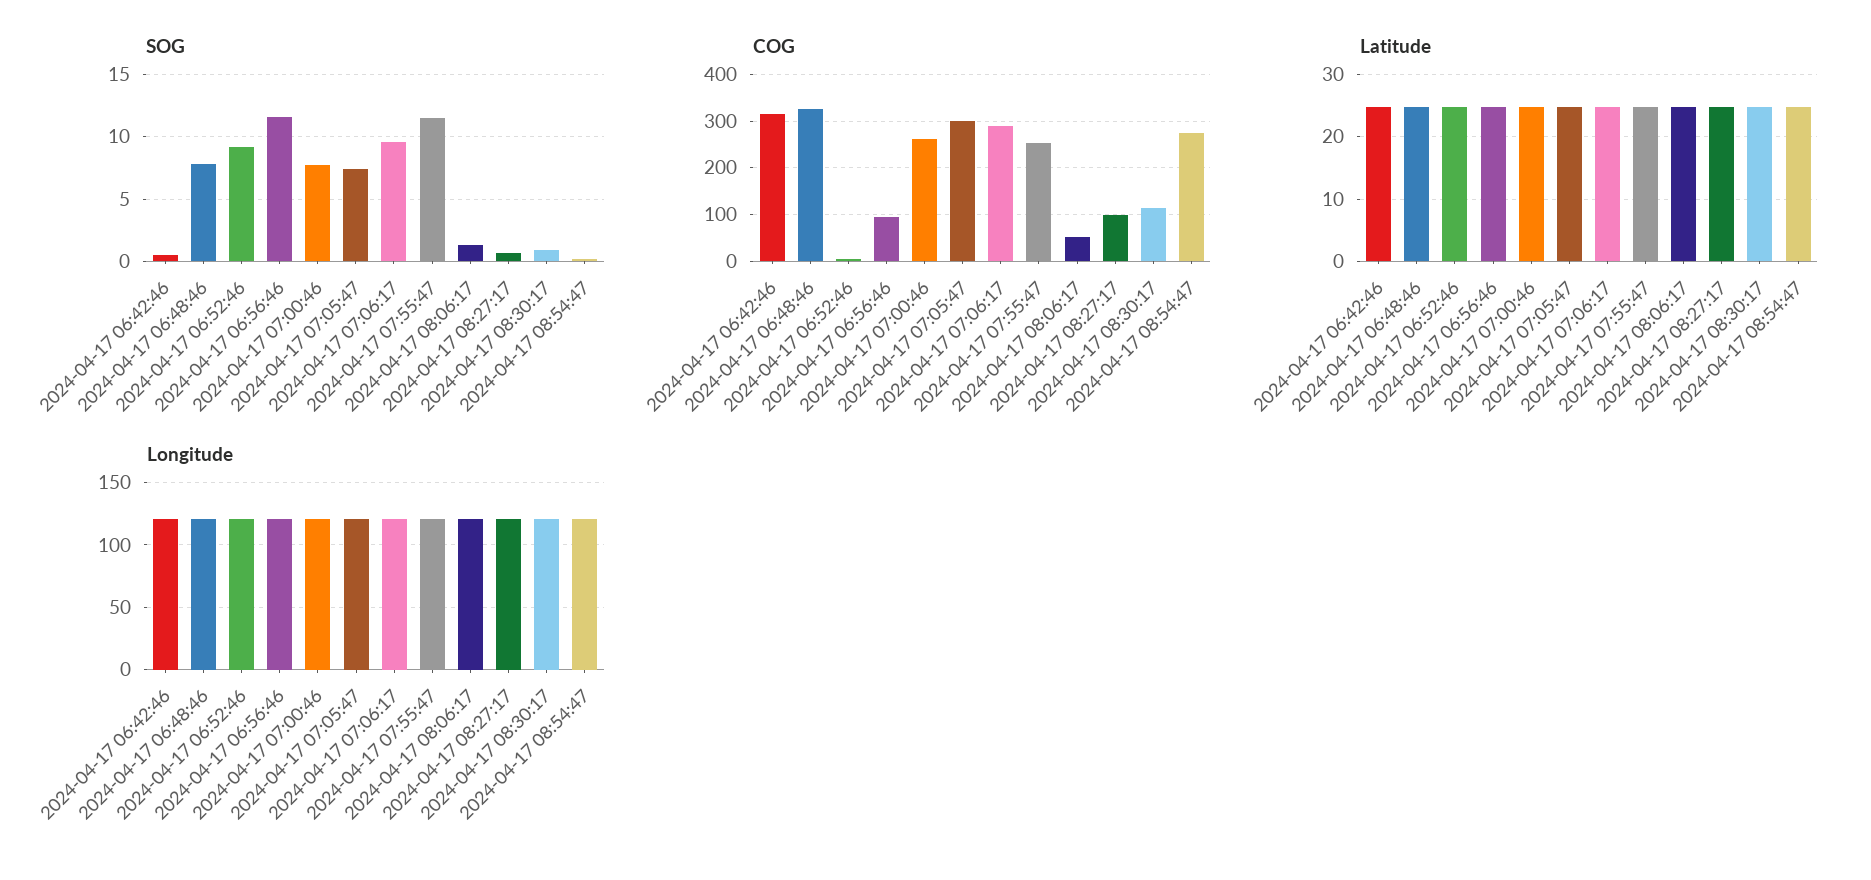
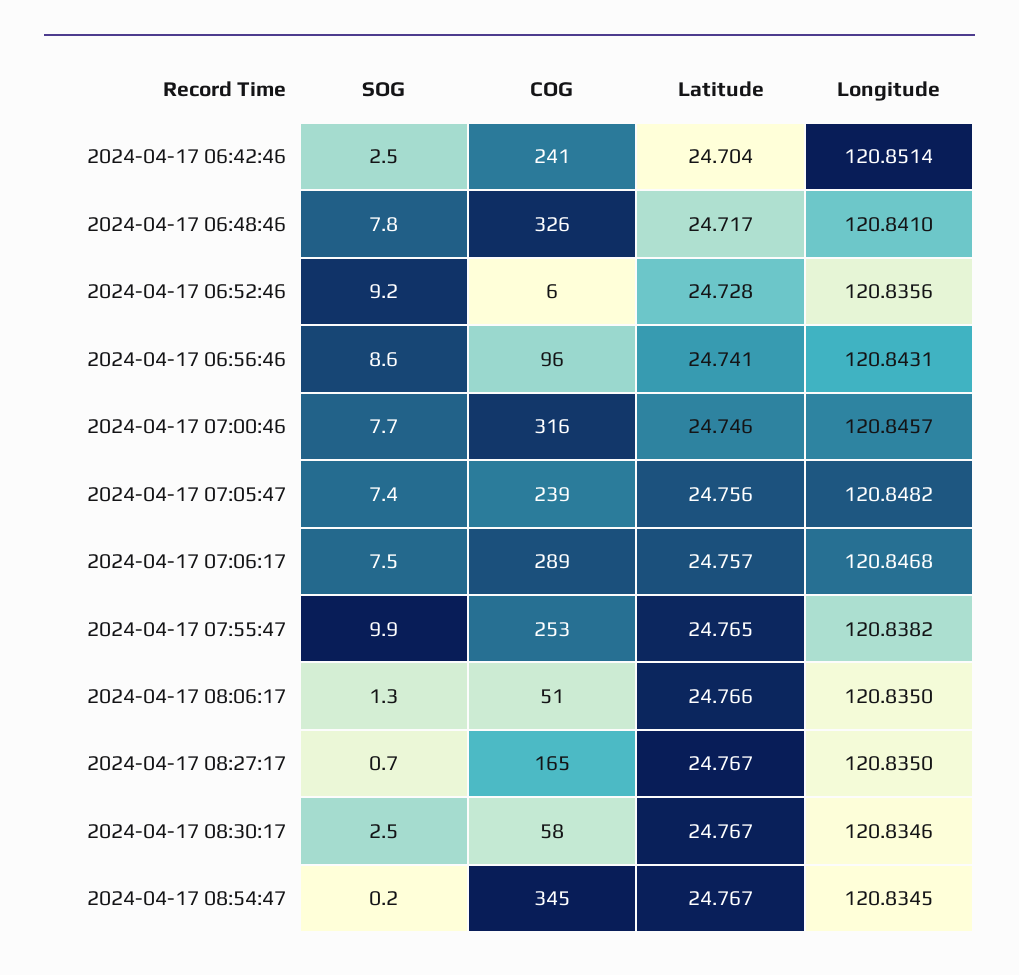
  {
    "SOG": {
-     "2024-04-17 06:42:46": 0.5,
+     "2024-04-17 06:42:46": 2.5,
      "2024-04-17 06:48:46": 7.8,
      "2024-04-17 06:52:46": 9.2,
-     "2024-04-17 06:56:46": 11.5,
+     "2024-04-17 06:56:46": 8.6,
      "2024-04-17 07:00:46": 7.7,
      "2024-04-17 07:05:47": 7.4,
-     "2024-04-17 07:06:17": 9.5,
+     "2024-04-17 07:06:17": 7.5,
-     "2024-04-17 07:55:47": 11.5,
+     "2024-04-17 07:55:47": 9.9,
      "2024-04-17 08:06:17": 1.3,
      "2024-04-17 08:27:17": 0.7,
-     "2024-04-17 08:30:17": 1,
+     "2024-04-17 08:30:17": 2.5,
      "2024-04-17 08:54:47": 0.2
    },
    "COG": {
-     "2024-04-17 06:42:46": 320,
+     "2024-04-17 06:42:46": 241,
      "2024-04-17 06:48:46": 326,
      "2024-04-17 06:52:46": 6,
      "2024-04-17 06:56:46": 96,
-     "2024-04-17 07:00:46": 260,
+     "2024-04-17 07:00:46": 316,
-     "2024-04-17 07:05:47": 300,
+     "2024-04-17 07:05:47": 239,
      "2024-04-17 07:06:17": 289,
      "2024-04-17 07:55:47": 253,
      "2024-04-17 08:06:17": 51,
-     "2024-04-17 08:27:17": 100,
+     "2024-04-17 08:27:17": 165,
-     "2024-04-17 08:30:17": 120,
+     "2024-04-17 08:30:17": 58,
-     "2024-04-17 08:54:47": 280
+     "2024-04-17 08:54:47": 345
    },
    "Latitude": {
      "2024-04-17 06:42:46": 24.704,
      "2024-04-17 06:48:46": 24.717,
      "2024-04-17 06:52:46": 24.728,
      "2024-04-17 06:56:46": 24.741,
      "2024-04-17 07:00:46": 24.746,
      "2024-04-17 07:05:47": 24.756,
      "2024-04-17 07:06:17": 24.757,
      "2024-04-17 07:55:47": 24.765,
      "2024-04-17 08:06:17": 24.766,
      "2024-04-17 08:27:17": 24.767,
      "2024-04-17 08:30:17": 24.767,
      "2024-04-17 08:54:47": 24.767
    },
    "Longitude": {
      "2024-04-17 06:42:46": 120.8514,
      "2024-04-17 06:48:46": 120.841,
      "2024-04-17 06:52:46": 120.8356,
      "2024-04-17 06:56:46": 120.8431,
      "2024-04-17 07:00:46": 120.8457,
      "2024-04-17 07:05:47": 120.8482,
      "2024-04-17 07:06:17": 120.8468,
      "2024-04-17 07:55:47": 120.8382,
      "2024-04-17 08:06:17": 120.835,
      "2024-04-17 08:27:17": 120.835,
      "2024-04-17 08:30:17": 120.8346,
      "2024-04-17 08:54:47": 120.8345
    }
  }

